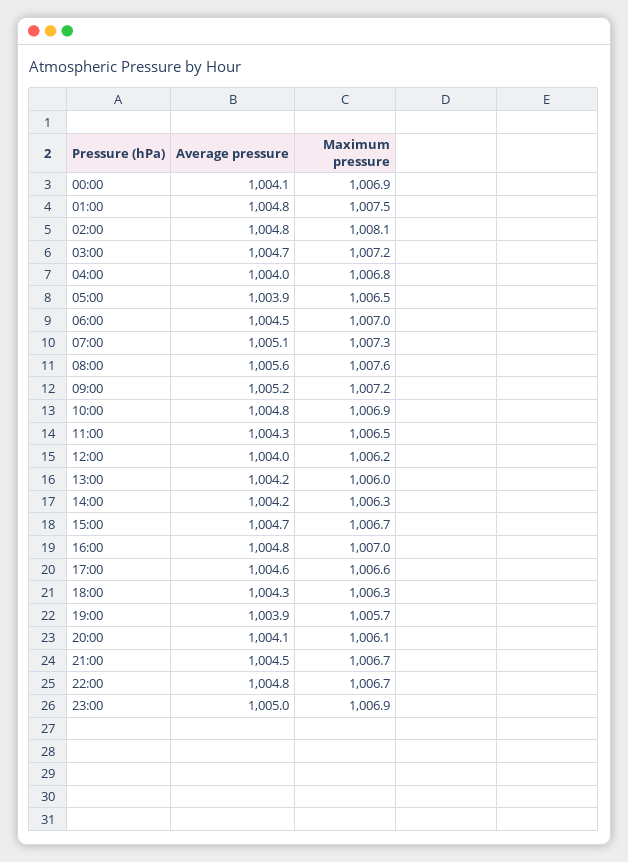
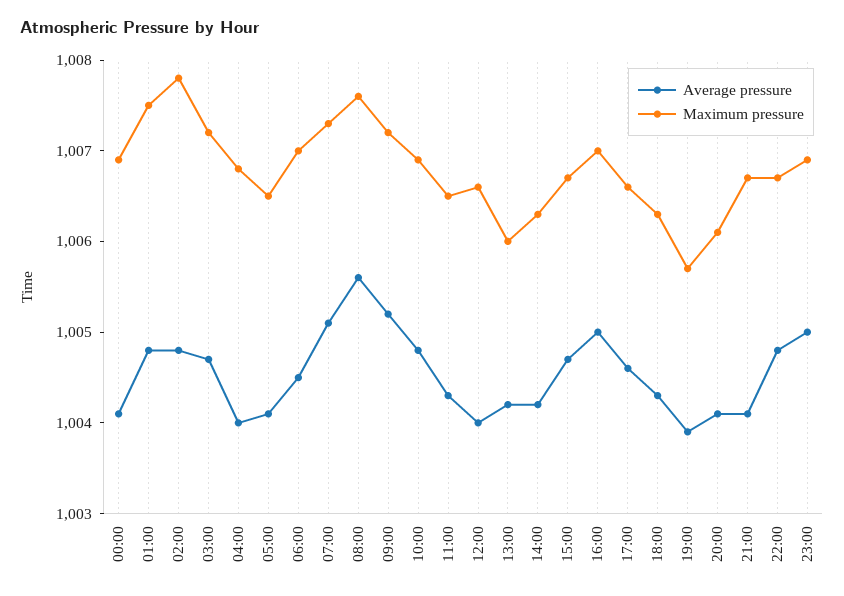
  {
    "Average pressure": {
      "00:00": 1004.1,
      "01:00": 1004.8,
      "02:00": 1004.8,
      "03:00": 1004.7,
      "04:00": 1004,
-     "05:00": 1003.9,
+     "05:00": 1004.1,
      "06:00": 1004.5,
      "07:00": 1005.1,
      "08:00": 1005.6,
      "09:00": 1005.2,
      "10:00": 1004.8,
      "11:00": 1004.3,
      "12:00": 1004,
      "13:00": 1004.2,
      "14:00": 1004.2,
      "15:00": 1004.7,
-     "16:00": 1004.8,
+     "16:00": 1005,
      "17:00": 1004.6,
      "18:00": 1004.3,
      "19:00": 1003.9,
      "20:00": 1004.1,
-     "21:00": 1004.5,
+     "21:00": 1004.1,
      "22:00": 1004.8,
      "23:00": 1005
    },
    "Maximum pressure": {
      "00:00": 1006.9,
      "01:00": 1007.5,
-     "02:00": 1008.1,
+     "02:00": 1007.8,
      "03:00": 1007.2,
      "04:00": 1006.8,
      "05:00": 1006.5,
      "06:00": 1007,
      "07:00": 1007.3,
      "08:00": 1007.6,
      "09:00": 1007.2,
      "10:00": 1006.9,
      "11:00": 1006.5,
-     "12:00": 1006.2,
+     "12:00": 1006.6,
      "13:00": 1006,
      "14:00": 1006.3,
      "15:00": 1006.7,
      "16:00": 1007,
      "17:00": 1006.6,
      "18:00": 1006.3,
      "19:00": 1005.7,
      "20:00": 1006.1,
      "21:00": 1006.7,
      "22:00": 1006.7,
      "23:00": 1006.9
    }
  }

